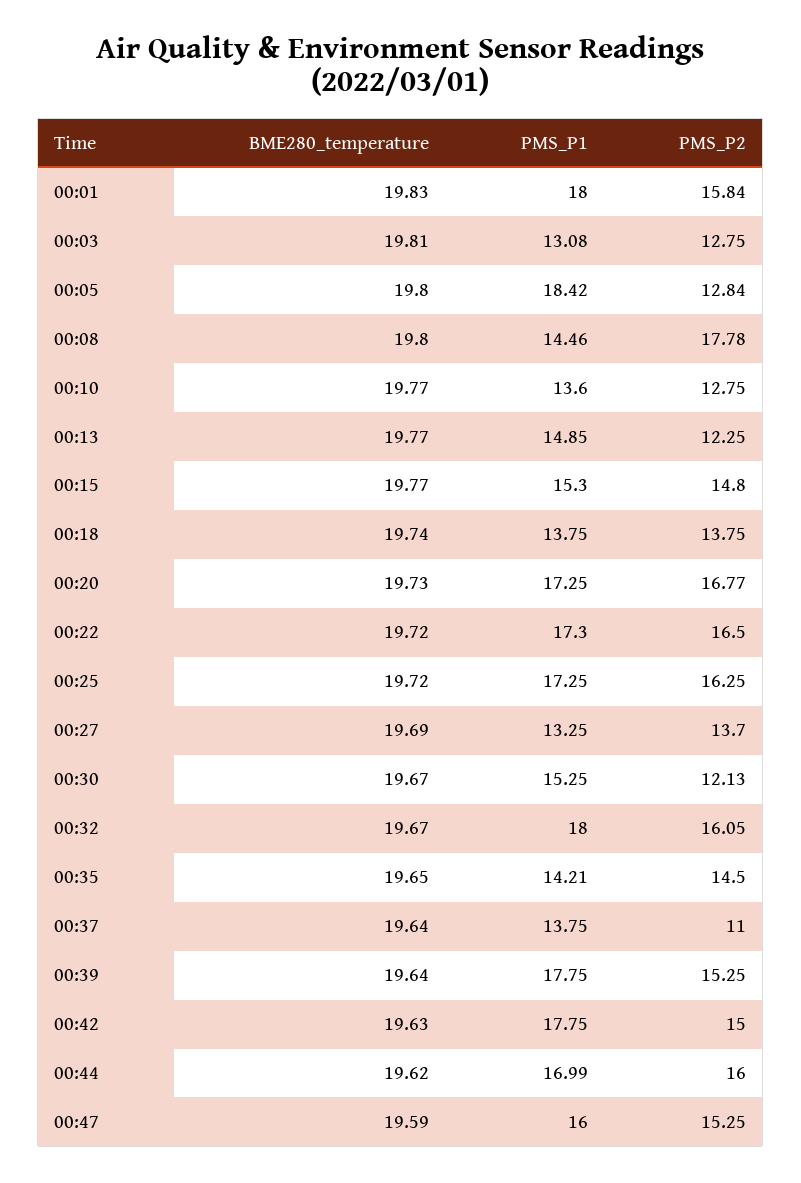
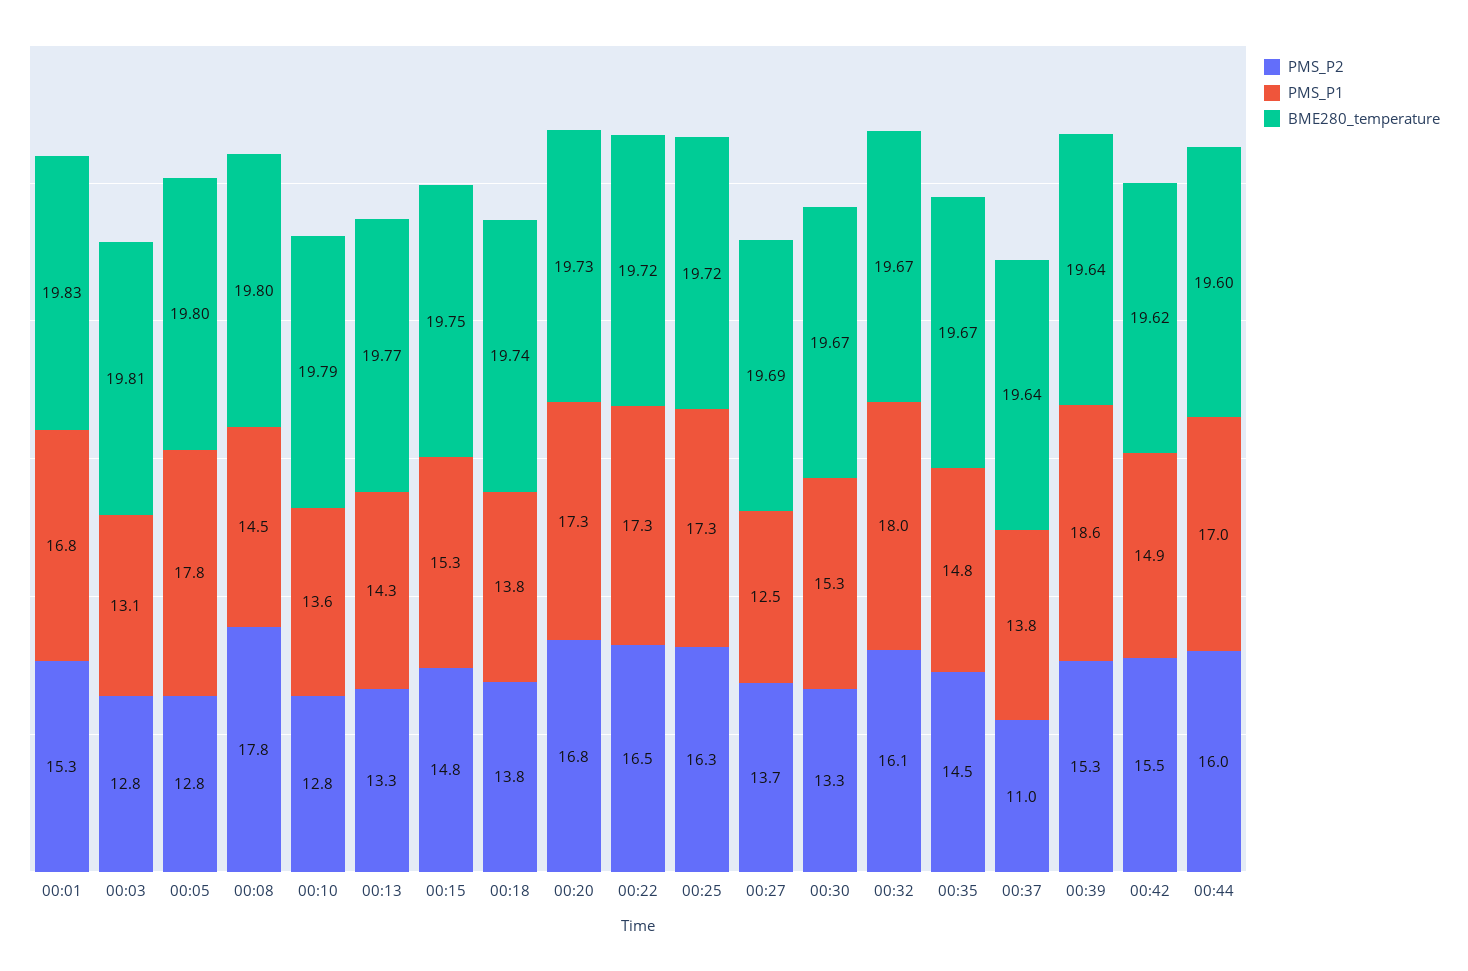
  {
    "BME280_temperature": {
      "00:01": 19.83,
      "00:03": 19.81,
      "00:05": 19.8,
      "00:08": 19.8,
-     "00:10": 19.77,
+     "00:10": 19.79,
      "00:13": 19.77,
-     "00:15": 19.77,
+     "00:15": 19.75,
      "00:18": 19.74,
      "00:20": 19.73,
      "00:22": 19.72,
      "00:25": 19.72,
      "00:27": 19.69,
      "00:30": 19.67,
      "00:32": 19.67,
-     "00:35": 19.65,
+     "00:35": 19.67,
      "00:37": 19.64,
      "00:39": 19.64,
-     "00:42": 19.63,
+     "00:42": 19.62,
-     "00:44": 19.62,
+     "00:44": 19.6
-     "00:47": 19.59
    },
    "PMS_P1": {
-     "00:01": 18,
+     "00:01": 16.8,
      "00:03": 13.08,
-     "00:05": 18.42,
+     "00:05": 17.8,
      "00:08": 14.46,
      "00:10": 13.6,
-     "00:13": 14.85,
+     "00:13": 14.3,
      "00:15": 15.3,
      "00:18": 13.75,
      "00:20": 17.25,
      "00:22": 17.3,
      "00:25": 17.25,
-     "00:27": 13.25,
+     "00:27": 12.5,
      "00:30": 15.25,
      "00:32": 18,
-     "00:35": 14.21,
+     "00:35": 14.8,
      "00:37": 13.75,
-     "00:39": 17.75,
+     "00:39": 18.6,
-     "00:42": 17.75,
+     "00:42": 14.9,
-     "00:44": 16.99,
+     "00:44": 16.99
-     "00:47": 16
    },
    "PMS_P2": {
-     "00:01": 15.84,
+     "00:01": 15.3,
      "00:03": 12.75,
      "00:05": 12.84,
      "00:08": 17.78,
      "00:10": 12.75,
-     "00:13": 12.25,
+     "00:13": 13.3,
      "00:15": 14.8,
      "00:18": 13.75,
      "00:20": 16.77,
      "00:22": 16.5,
      "00:25": 16.25,
      "00:27": 13.7,
-     "00:30": 12.13,
+     "00:30": 13.3,
      "00:32": 16.05,
      "00:35": 14.5,
      "00:37": 11,
      "00:39": 15.25,
-     "00:42": 15,
+     "00:42": 15.5,
-     "00:44": 16,
+     "00:44": 16
-     "00:47": 15.25
    }
  }

